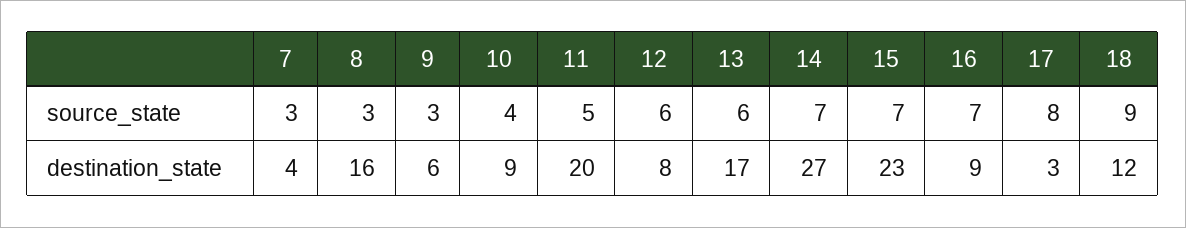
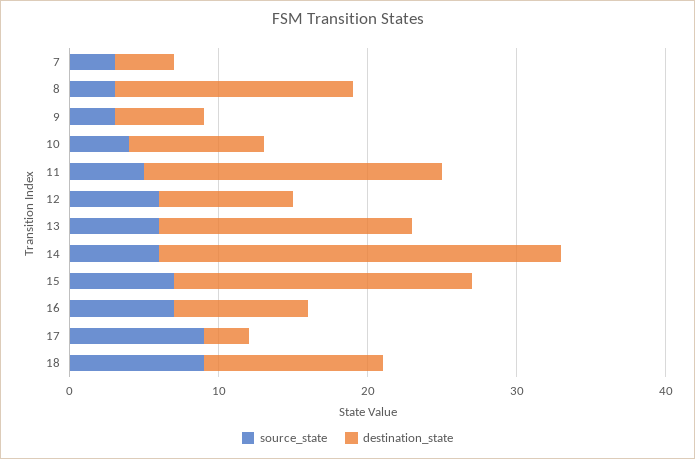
  {
    "source_state": {
      "7": 3,
      "8": 3,
      "9": 3,
      "10": 4,
      "11": 5,
      "12": 6,
      "13": 6,
-     "14": 7,
+     "14": 6,
      "15": 7,
      "16": 7,
-     "17": 8,
+     "17": 9,
      "18": 9
    },
    "destination_state": {
      "7": 4,
      "8": 16,
      "9": 6,
      "10": 9,
      "11": 20,
-     "12": 8,
+     "12": 9,
      "13": 17,
      "14": 27,
-     "15": 23,
+     "15": 20,
      "16": 9,
      "17": 3,
      "18": 12
    }
  }

